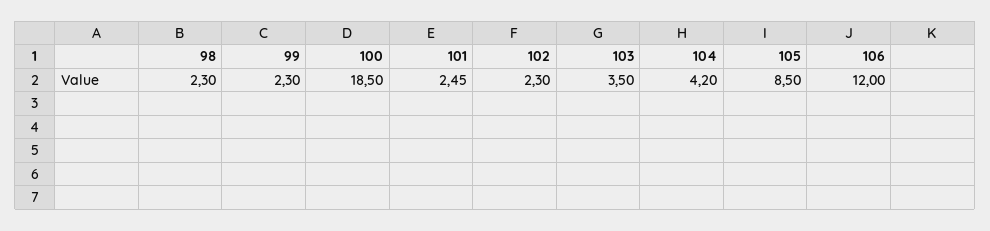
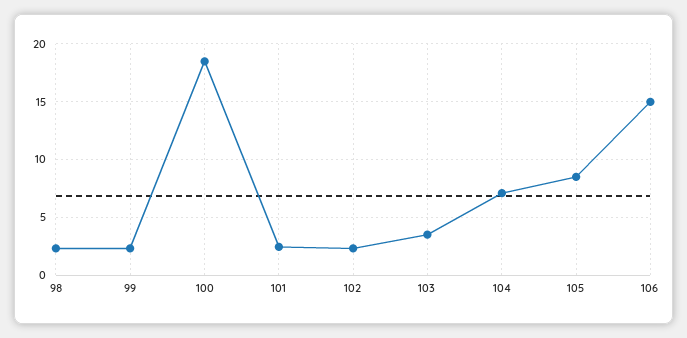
  {
    "98": 2.3,
    "99": 2.3,
    "100": 18.5,
    "101": 2.45,
    "102": 2.3,
    "103": 3.5,
-   "104": 4.2,
+   "104": 7,
    "105": 8.5,
-   "106": 12
+   "106": 15
  }

